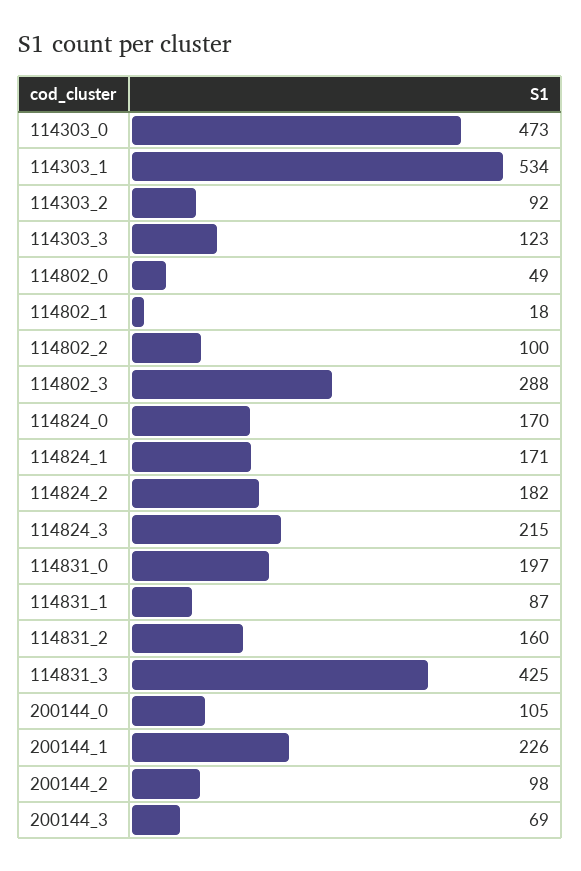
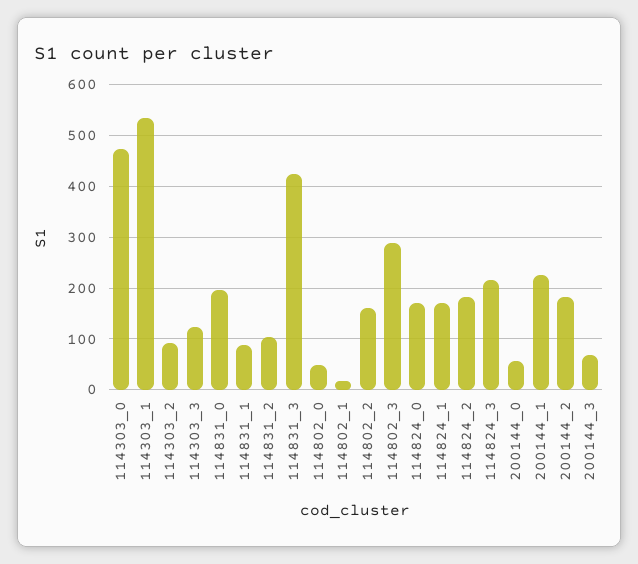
  {
    "114303_0": 473,
    "114303_1": 534,
    "114303_2": 92,
    "114303_3": 123,
    "114802_0": 49,
    "114802_1": 18,
-   "114802_2": 100,
+   "114802_2": 160,
    "114802_3": 288,
    "114824_0": 170,
    "114824_1": 171,
    "114824_2": 182,
    "114824_3": 215,
    "114831_0": 197,
    "114831_1": 87,
-   "114831_2": 160,
+   "114831_2": 100,
    "114831_3": 425,
-   "200144_0": 105,
+   "200144_0": 60,
    "200144_1": 226,
-   "200144_2": 98,
+   "200144_2": 180,
    "200144_3": 69
  }

